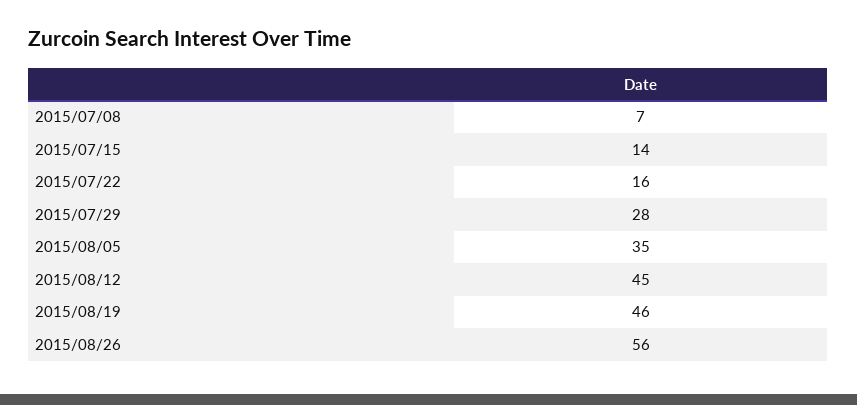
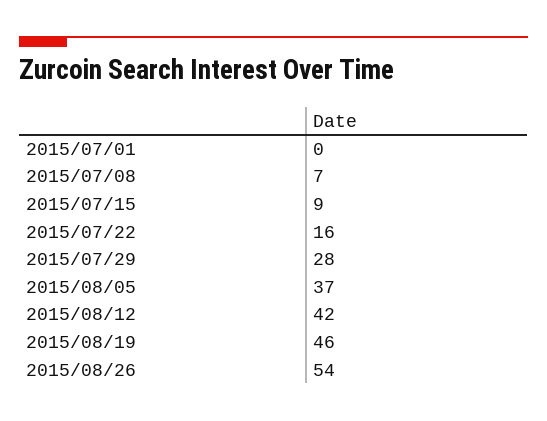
  {
    "2015/07/08": 7,
-   "2015/07/15": 14,
+   "2015/07/15": 9,
    "2015/07/22": 16,
    "2015/07/29": 28,
-   "2015/08/05": 35,
+   "2015/08/05": 37,
-   "2015/08/12": 45,
+   "2015/08/12": 42,
    "2015/08/19": 46,
-   "2015/08/26": 56
+   "2015/08/26": 54,
+   "2015/07/01": 0
  }

